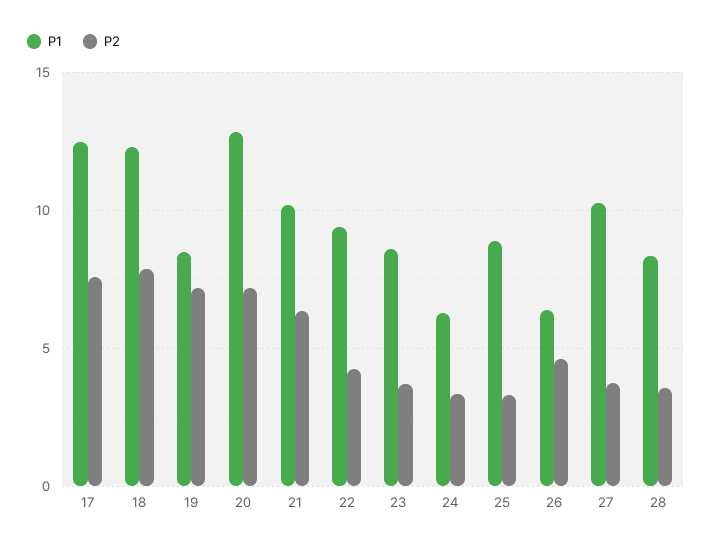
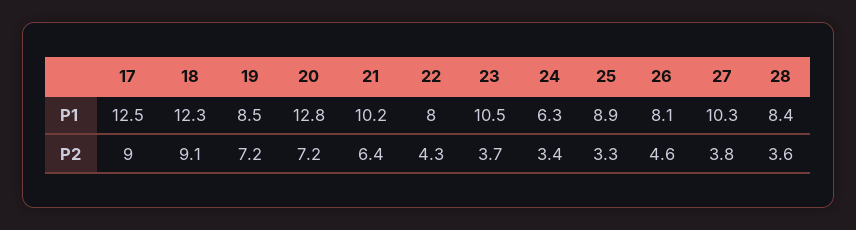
  {
    "P1": {
      "17": 12.5,
      "18": 12.3,
      "19": 8.5,
      "20": 12.8,
      "21": 10.2,
-     "22": 9.5,
+     "22": 8,
-     "23": 8.5,
+     "23": 10.5,
      "24": 6.3,
      "25": 8.9,
-     "26": 6.5,
+     "26": 8.1,
      "27": 10.3,
      "28": 8.4
    },
    "P2": {
-     "17": 7.5,
+     "17": 9,
-     "18": 8,
+     "18": 9.1,
      "19": 7.2,
      "20": 7.2,
      "21": 6.4,
      "22": 4.3,
      "23": 3.7,
      "24": 3.4,
      "25": 3.3,
      "26": 4.6,
      "27": 3.8,
      "28": 3.6
    }
  }

